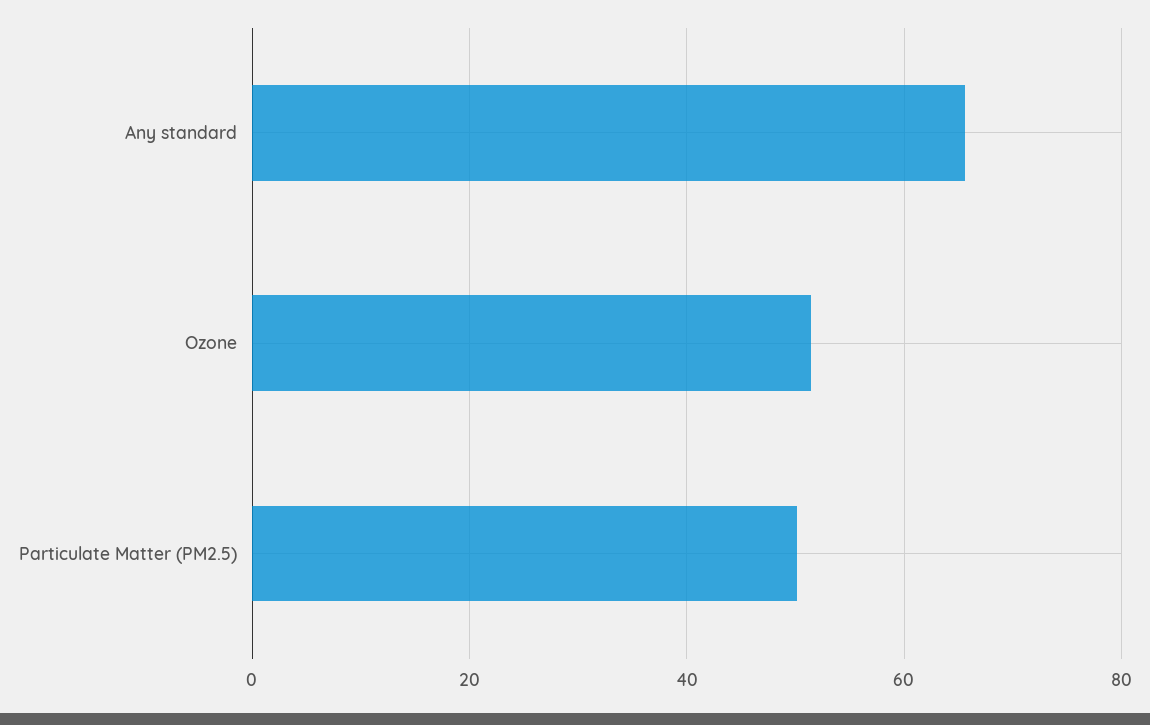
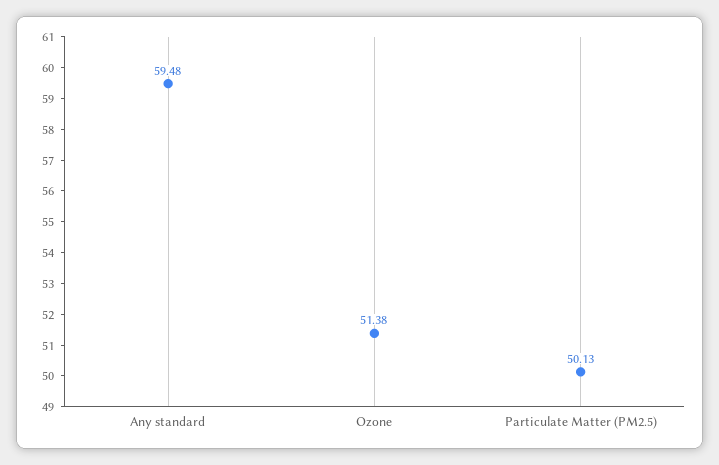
  {
-   "Any standard": 66,
+   "Any standard": 59.48,
    "Ozone": 51.38,
    "Particulate Matter (PM2.5)": 50.13
  }

